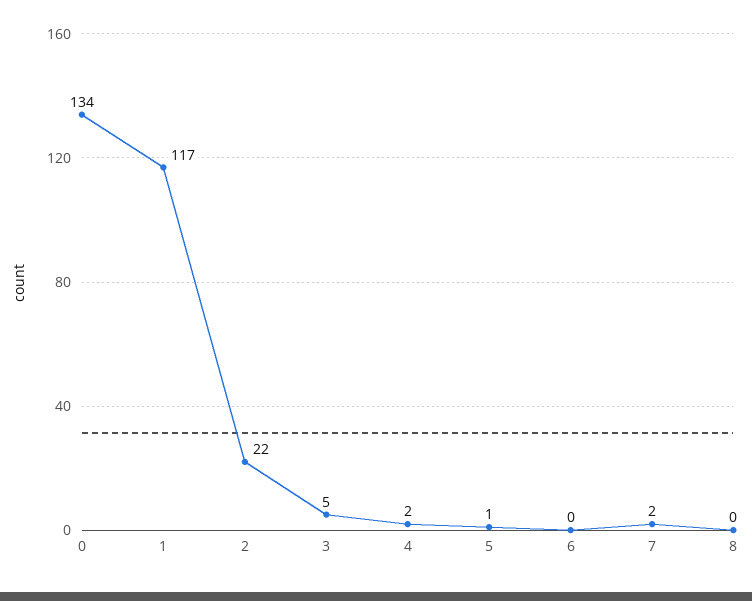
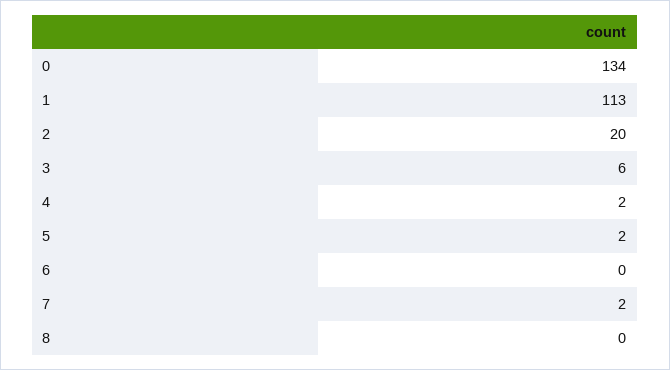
  {
    "0": 134,
-   "1": 117,
+   "1": 113,
-   "2": 22,
+   "2": 20,
-   "3": 5,
+   "3": 6,
    "4": 2,
-   "5": 1,
+   "5": 2,
    "6": 0,
    "7": 2,
    "8": 0
  }

